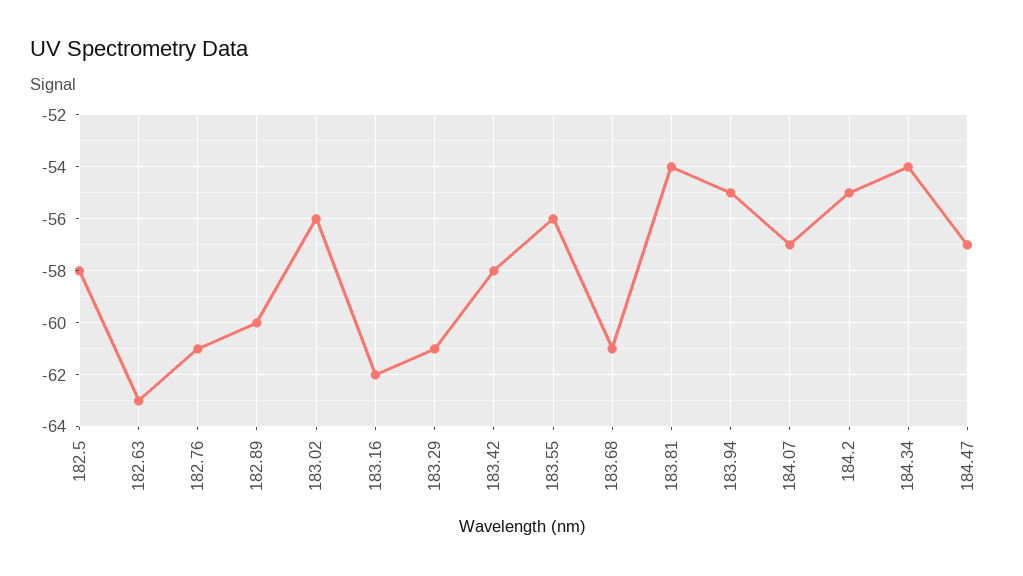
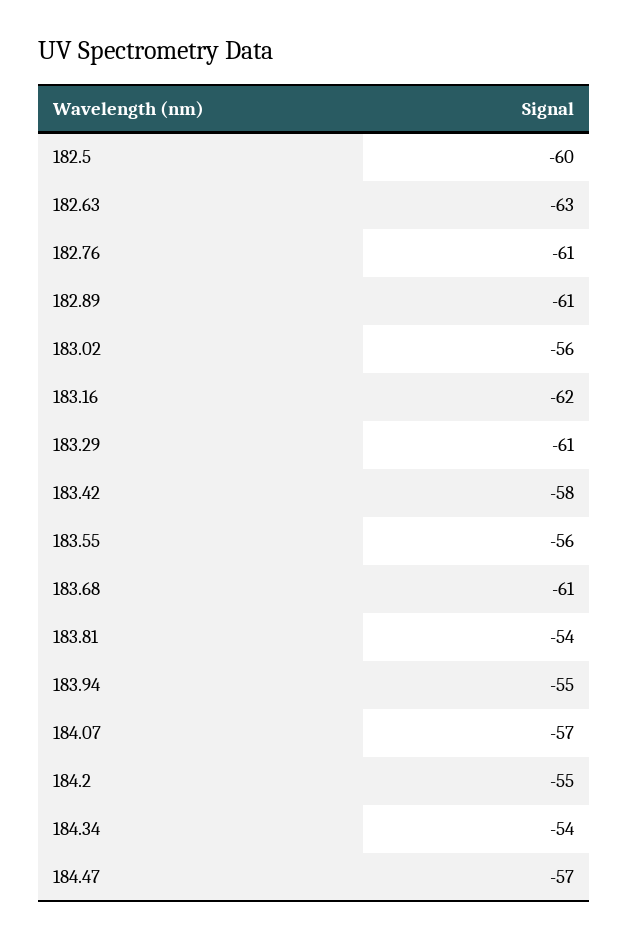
  {
-   "182.5": -58,
+   "182.5": -60,
    "182.63": -63,
    "182.76": -61,
-   "182.89": -60,
+   "182.89": -61,
    "183.02": -56,
    "183.16": -62,
    "183.29": -61,
    "183.42": -58,
    "183.55": -56,
    "183.68": -61,
    "183.81": -54,
    "183.94": -55,
    "184.07": -57,
    "184.2": -55,
    "184.34": -54,
    "184.47": -57
  }

